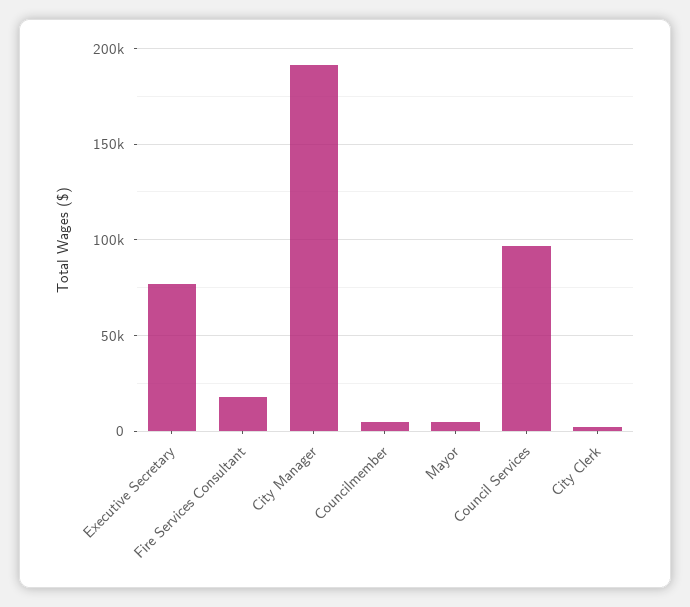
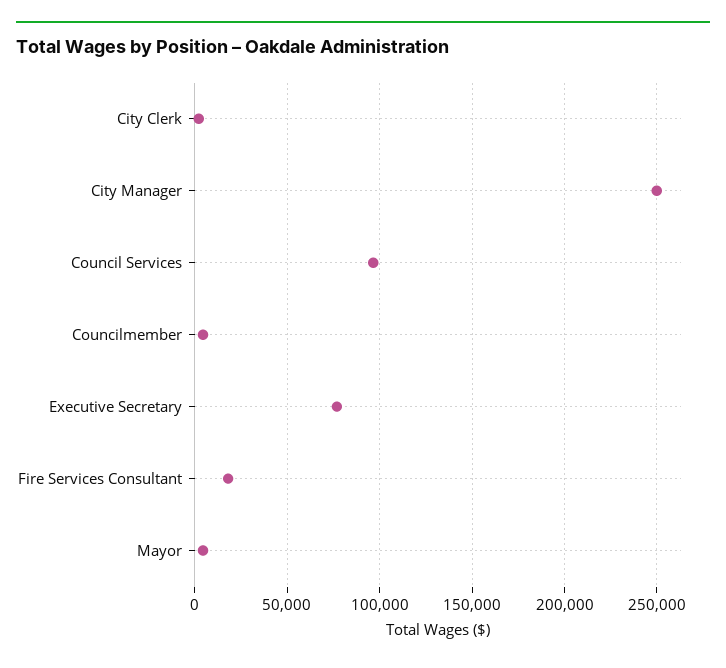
  {
    "Executive Secretary": 75000,
    "Fire Services Consultant": 20000,
-   "City Manager": 190000,
+   "City Manager": 250000,
    "Councilmember": 5000,
    "Mayor": 5000,
    "Council Services": 95000,
    "City Clerk": 0
  }

